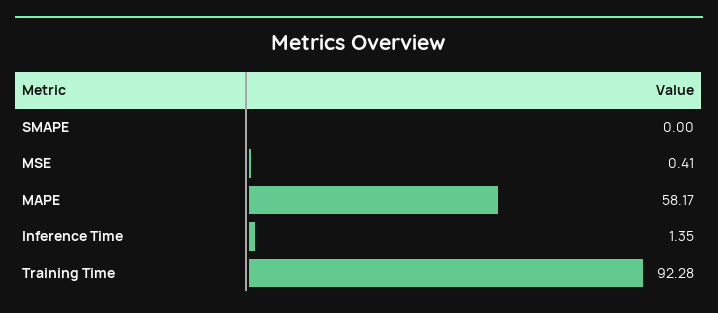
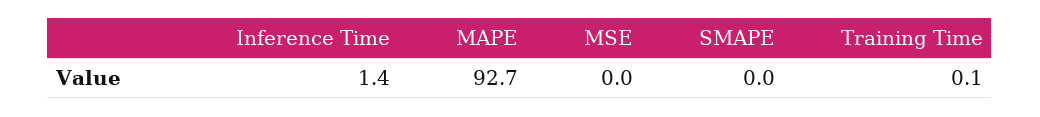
  {
    "SMAPE": 0,
-   "MSE": 0.41,
+   "MSE": 0,
-   "MAPE": 58.17,
+   "MAPE": 92.7,
    "Inference Time": 1.35,
-   "Training Time": 92.28
+   "Training Time": 0.1
  }

